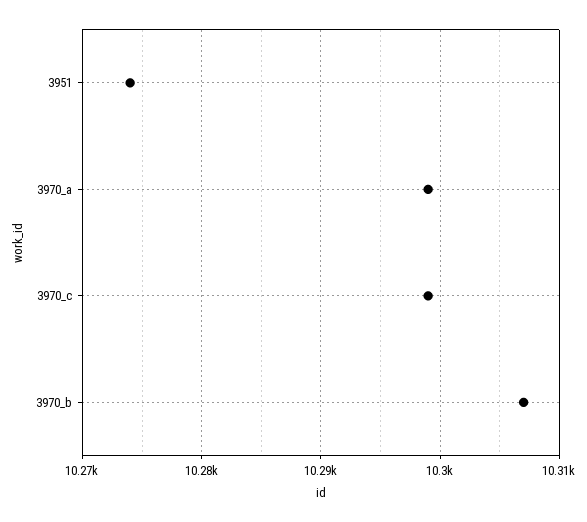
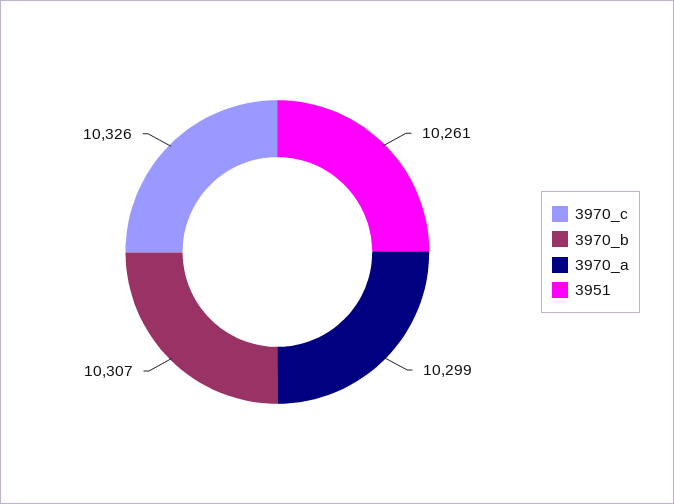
  {
-   "3951": 10274,
+   "3951": 10261,
    "3970_a": 10299,
-   "3970_c": 10299,
+   "3970_c": 10326,
    "3970_b": 10307
  }

